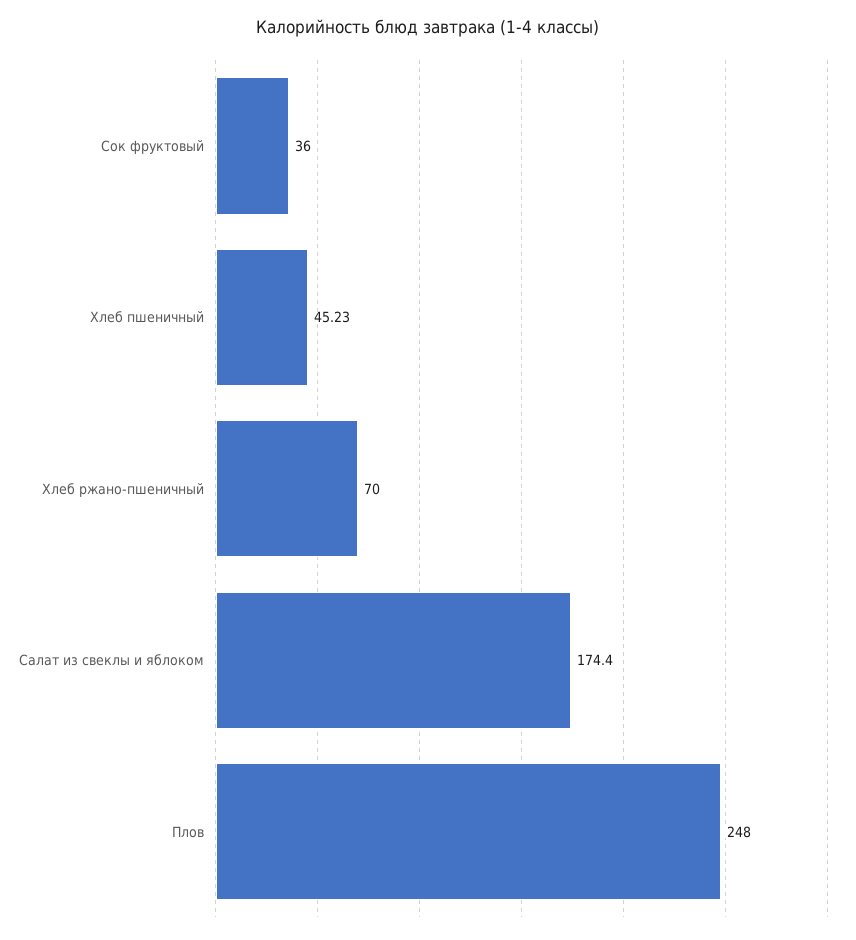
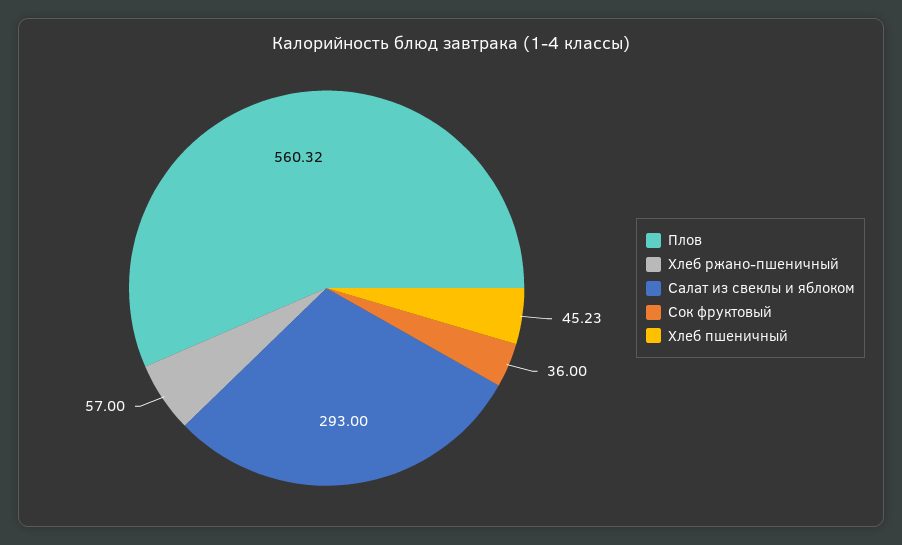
  {
    "Сок фруктовый": 36,
    "Хлеб пшеничный": 45.23,
-   "Хлеб ржано-пшеничный": 70,
+   "Хлеб ржано-пшеничный": 57,
-   "Салат из свеклы и яблоком": 174.4,
+   "Салат из свеклы и яблоком": 293,
-   "Плов": 248
+   "Плов": 560.32
  }

